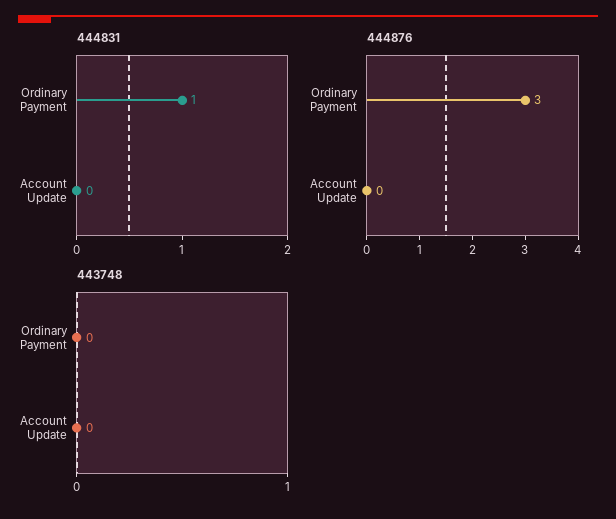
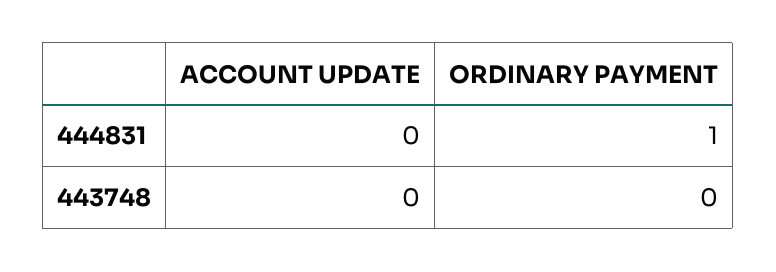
  {
    "444831": {
      "Ordinary Payment": 1,
      "Account Update": 0
    },
-   "444876": {
-     "Ordinary Payment": 3,
-     "Account Update": 0
-   },
    "443748": {
      "Ordinary Payment": 0,
      "Account Update": 0
    }
  }

